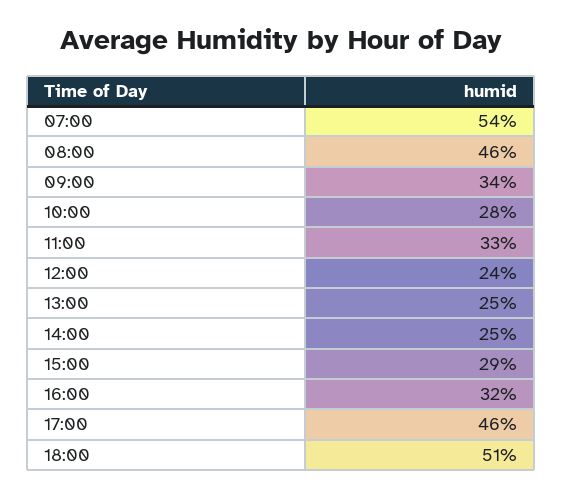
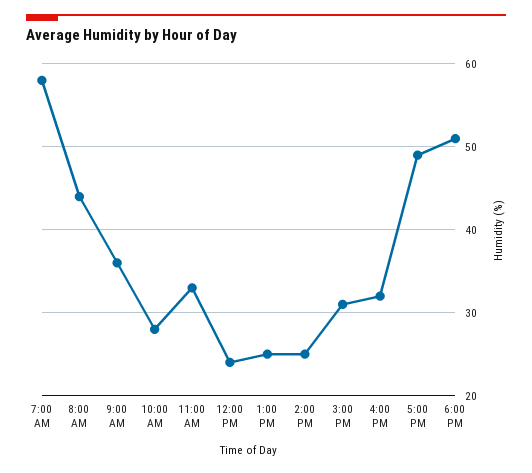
  {
-   "07:00": 54,
+   "07:00": 58,
-   "08:00": 46,
+   "08:00": 44,
-   "09:00": 34,
+   "09:00": 36,
    "10:00": 28,
    "11:00": 33,
    "12:00": 24,
    "13:00": 25,
    "14:00": 25,
-   "15:00": 29,
+   "15:00": 31,
    "16:00": 32,
-   "17:00": 46,
+   "17:00": 49,
    "18:00": 51
  }

